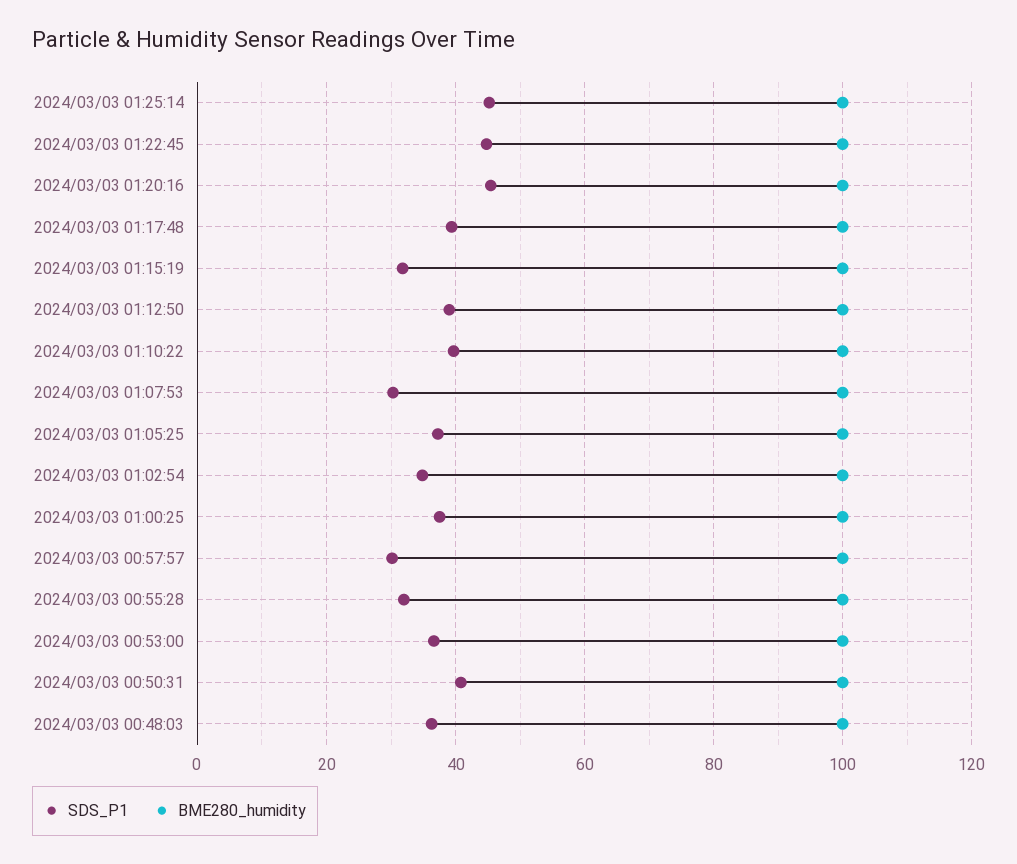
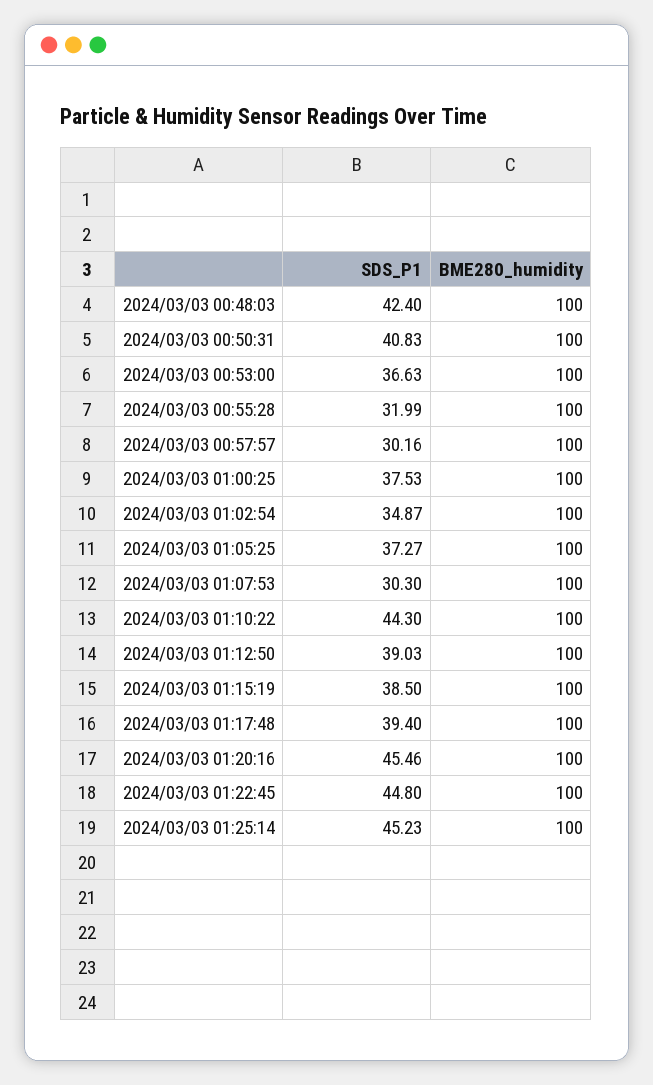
  {
    "SDS_P1": {
      "2024/03/03 01:25:14": 45.23,
      "2024/03/03 01:22:45": 44.8,
      "2024/03/03 01:20:16": 45.46,
      "2024/03/03 01:17:48": 39.4,
-     "2024/03/03 01:15:19": 32,
+     "2024/03/03 01:15:19": 38.5,
      "2024/03/03 01:12:50": 39.03,
-     "2024/03/03 01:10:22": 40,
+     "2024/03/03 01:10:22": 44.3,
      "2024/03/03 01:07:53": 30.3,
      "2024/03/03 01:05:25": 37.27,
      "2024/03/03 01:02:54": 34.87,
      "2024/03/03 01:00:25": 37.53,
      "2024/03/03 00:57:57": 30.16,
      "2024/03/03 00:55:28": 31.99,
      "2024/03/03 00:53:00": 36.63,
      "2024/03/03 00:50:31": 40.83,
-     "2024/03/03 00:48:03": 36
+     "2024/03/03 00:48:03": 42.4
    },
    "BME280_humidity": {
      "2024/03/03 01:25:14": 100,
      "2024/03/03 01:22:45": 100,
      "2024/03/03 01:20:16": 100,
      "2024/03/03 01:17:48": 100,
      "2024/03/03 01:15:19": 100,
      "2024/03/03 01:12:50": 100,
      "2024/03/03 01:10:22": 100,
      "2024/03/03 01:07:53": 100,
      "2024/03/03 01:05:25": 100,
      "2024/03/03 01:02:54": 100,
      "2024/03/03 01:00:25": 100,
      "2024/03/03 00:57:57": 100,
      "2024/03/03 00:55:28": 100,
      "2024/03/03 00:53:00": 100,
      "2024/03/03 00:50:31": 100,
      "2024/03/03 00:48:03": 100
    }
  }

